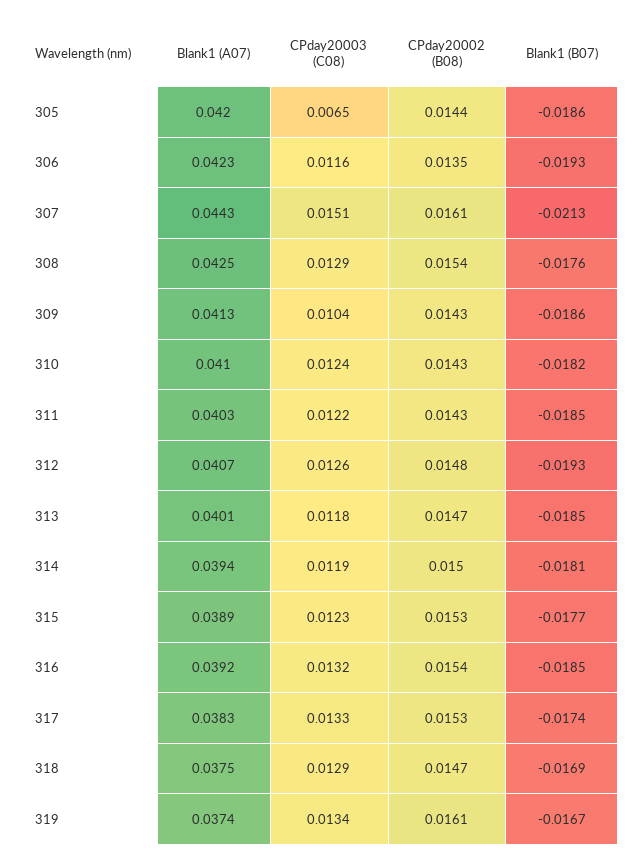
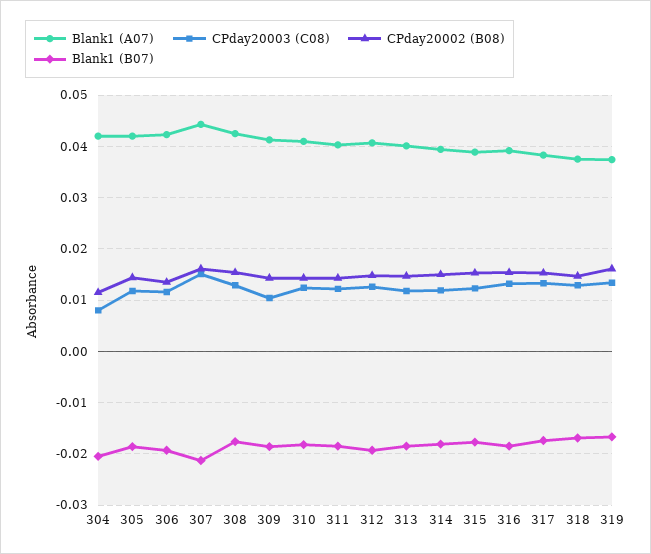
  {
    "Blank1 (A07)": {
      "305": 0.042,
      "306": 0.0423,
      "307": 0.0443,
      "308": 0.0425,
      "309": 0.0413,
      "310": 0.041,
      "311": 0.0403,
      "312": 0.0407,
      "313": 0.0401,
      "314": 0.0394,
      "315": 0.0389,
      "316": 0.0392,
      "317": 0.0383,
      "318": 0.0375,
-     "319": 0.0374
+     "319": 0.0374,
+     "304": 0.042
    },
    "CPday20003 (C08)": {
-     "305": 0.0065,
+     "305": 0.012,
      "306": 0.0116,
      "307": 0.0151,
      "308": 0.0129,
      "309": 0.0104,
      "310": 0.0124,
      "311": 0.0122,
      "312": 0.0126,
      "313": 0.0118,
      "314": 0.0119,
      "315": 0.0123,
      "316": 0.0132,
      "317": 0.0133,
      "318": 0.0129,
-     "319": 0.0134
+     "319": 0.0134,
+     "304": 0.008
    },
    "CPday20002 (B08)": {
      "305": 0.0144,
      "306": 0.0135,
      "307": 0.0161,
      "308": 0.0154,
      "309": 0.0143,
      "310": 0.0143,
      "311": 0.0143,
      "312": 0.0148,
      "313": 0.0147,
      "314": 0.015,
      "315": 0.0153,
      "316": 0.0154,
      "317": 0.0153,
      "318": 0.0147,
-     "319": 0.0161
+     "319": 0.0161,
+     "304": 0.012
    },
    "Blank1 (B07)": {
      "305": -0.0186,
      "306": -0.0193,
      "307": -0.0213,
      "308": -0.0176,
      "309": -0.0186,
      "310": -0.0182,
      "311": -0.0185,
      "312": -0.0193,
      "313": -0.0185,
      "314": -0.0181,
      "315": -0.0177,
      "316": -0.0185,
      "317": -0.0174,
      "318": -0.0169,
-     "319": -0.0167
+     "319": -0.0167,
+     "304": -0.02
    }
  }

